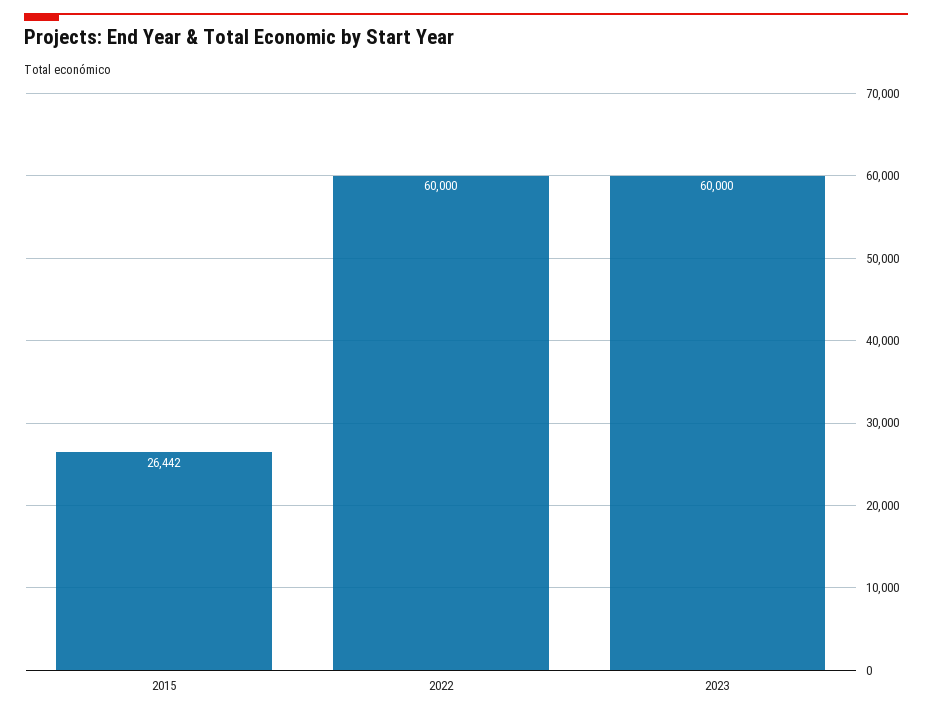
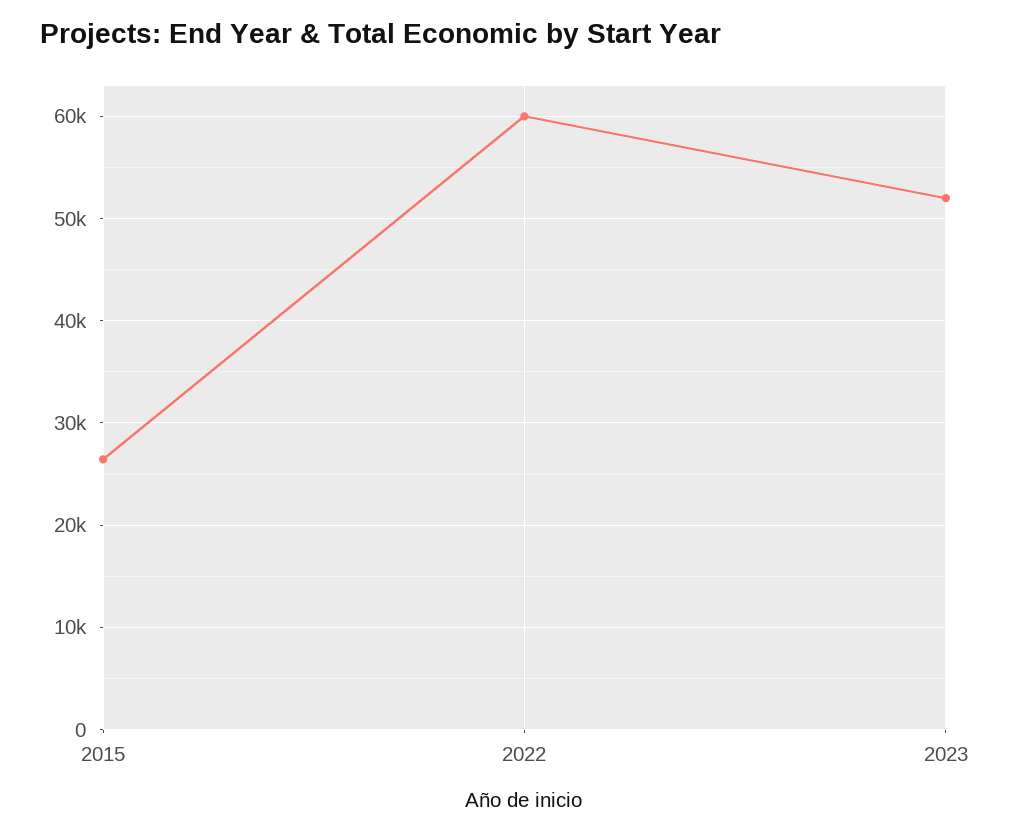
  {
    "2015": 26442,
    "2022": 60000,
-   "2023": 60000
+   "2023": 52000
  }

